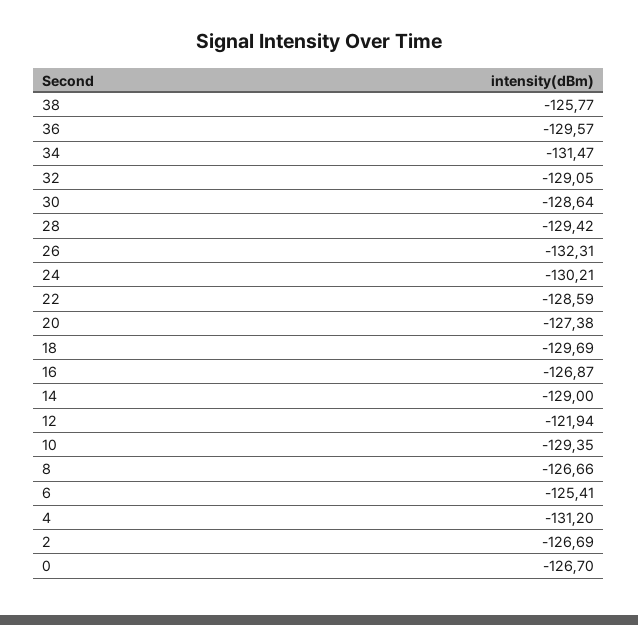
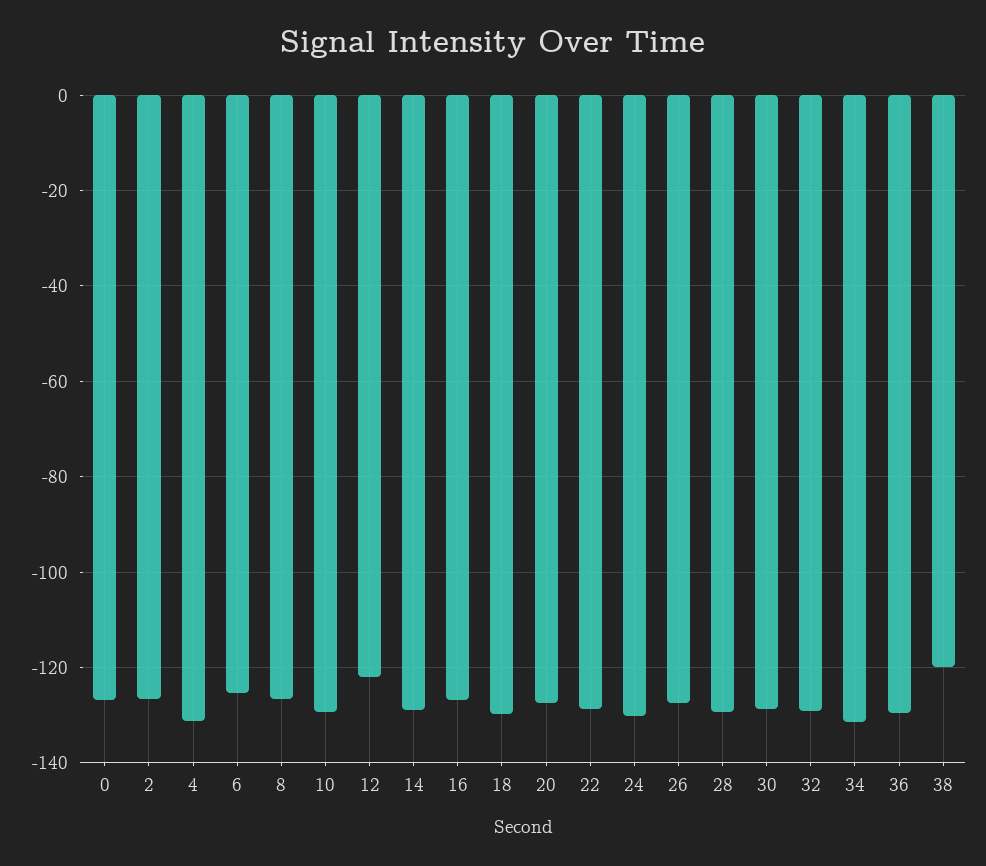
  {
-   "38": -125.77,
+   "38": -120,
    "36": -129.57,
    "34": -131.47,
    "32": -129.05,
    "30": -128.64,
    "28": -129.42,
-   "26": -132.31,
+   "26": -128,
    "24": -130.21,
    "22": -128.59,
    "20": -127.38,
    "18": -129.69,
    "16": -126.87,
    "14": -129,
    "12": -121.94,
    "10": -129.35,
    "8": -126.66,
    "6": -125.41,
    "4": -131.2,
    "2": -126.69,
    "0": -126.7
  }

